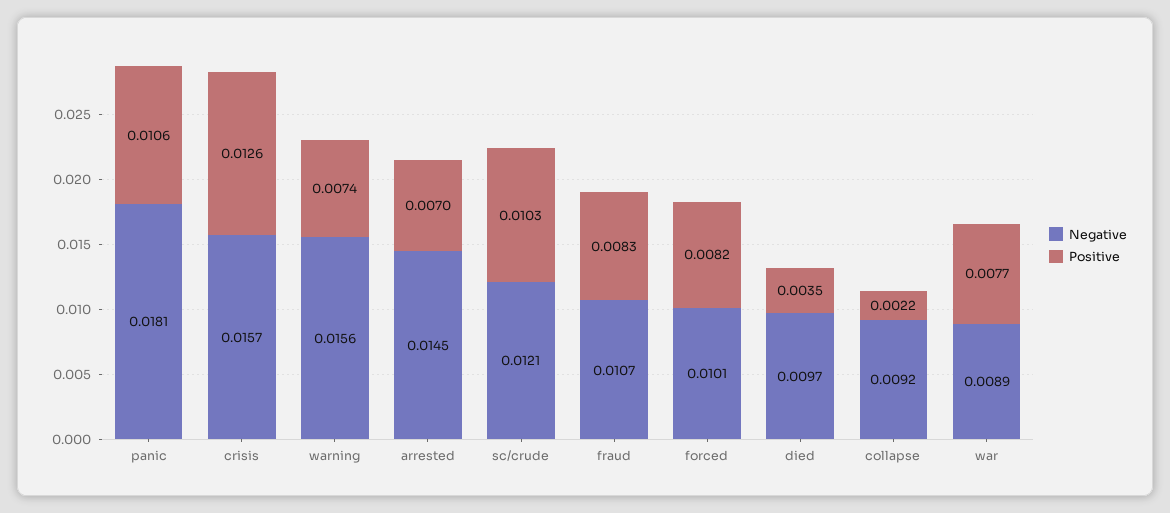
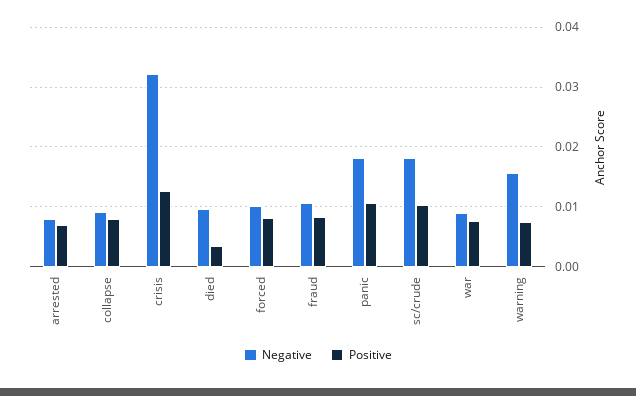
  {
    "Negative": {
      "panic": 0.0181,
-     "crisis": 0.0157,
+     "crisis": 0.032,
      "warning": 0.0156,
-     "arrested": 0.0145,
+     "arrested": 0.008,
-     "sc/crude": 0.0121,
+     "sc/crude": 0.018,
      "fraud": 0.0107,
      "forced": 0.0101,
      "died": 0.0097,
      "collapse": 0.0092,
      "war": 0.0089
    },
    "Positive": {
      "panic": 0.0106,
      "crisis": 0.0126,
      "warning": 0.0074,
      "arrested": 0.007,
      "sc/crude": 0.0103,
      "fraud": 0.0083,
      "forced": 0.0082,
      "died": 0.0035,
-     "collapse": 0.0022,
+     "collapse": 0.008,
      "war": 0.0077
    }
  }

